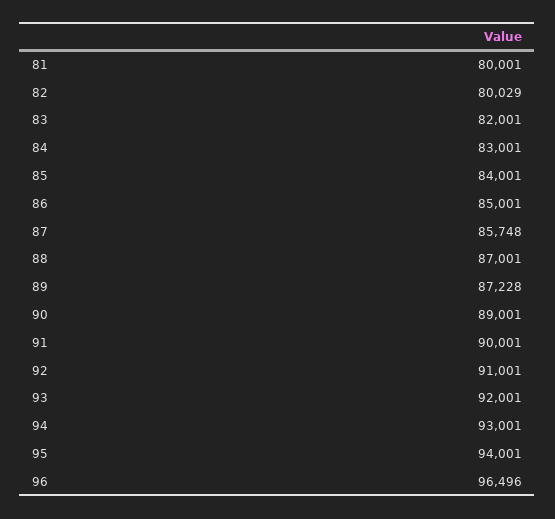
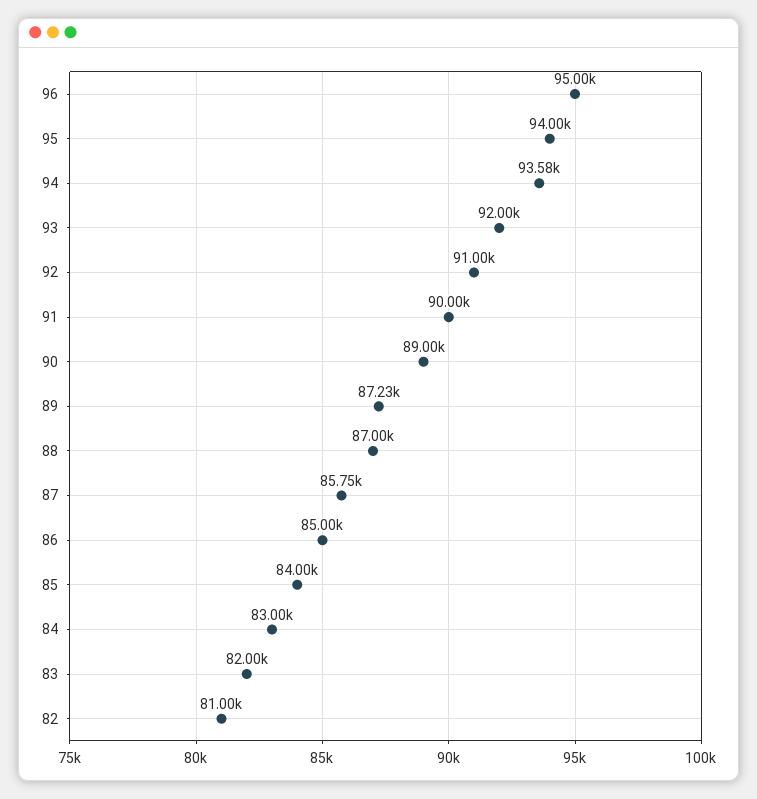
  {
-   "81": 80001,
-   "82": 80029,
+   "82": 81000,
    "83": 82001,
    "84": 83001,
    "85": 84001,
    "86": 85001,
    "87": 85748,
    "88": 87001,
    "89": 87228,
    "90": 89001,
    "91": 90001,
    "92": 91001,
    "93": 92001,
-   "94": 93001,
+   "94": 93580,
    "95": 94001,
-   "96": 96496
+   "96": 95000
  }

